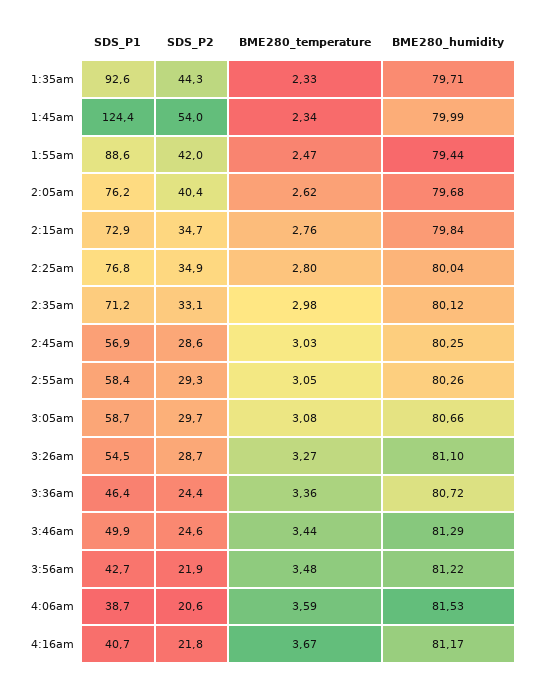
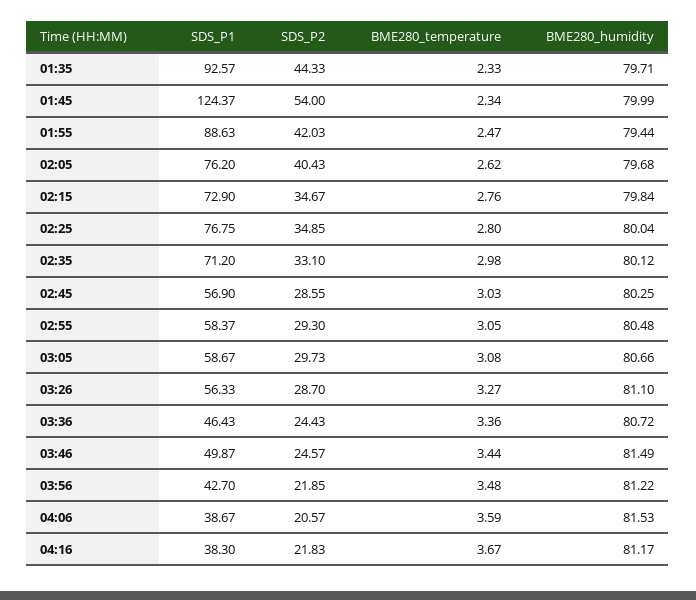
  {
    "SDS_P1": {
      "1:35am": 92.57,
      "1:45am": 124.37,
      "1:55am": 88.63,
      "2:05am": 76.2,
      "2:15am": 72.9,
      "2:25am": 76.75,
      "2:35am": 71.2,
      "2:45am": 56.9,
      "2:55am": 58.37,
      "3:05am": 58.67,
-     "3:26am": 54.5,
+     "3:26am": 56.33,
      "3:36am": 46.43,
      "3:46am": 49.87,
      "3:56am": 42.7,
      "4:06am": 38.67,
-     "4:16am": 40.7
+     "4:16am": 38.3
    },
    "SDS_P2": {
      "1:35am": 44.33,
      "1:45am": 54,
      "1:55am": 42.03,
      "2:05am": 40.43,
      "2:15am": 34.67,
      "2:25am": 34.85,
      "2:35am": 33.1,
      "2:45am": 28.55,
      "2:55am": 29.3,
      "3:05am": 29.73,
      "3:26am": 28.7,
      "3:36am": 24.43,
      "3:46am": 24.57,
      "3:56am": 21.85,
      "4:06am": 20.57,
      "4:16am": 21.83
    },
    "BME280_temperature": {
      "1:35am": 2.33,
      "1:45am": 2.34,
      "1:55am": 2.47,
      "2:05am": 2.62,
      "2:15am": 2.76,
      "2:25am": 2.8,
      "2:35am": 2.98,
      "2:45am": 3.03,
      "2:55am": 3.05,
      "3:05am": 3.08,
      "3:26am": 3.27,
      "3:36am": 3.36,
      "3:46am": 3.44,
      "3:56am": 3.48,
      "4:06am": 3.59,
      "4:16am": 3.67
    },
    "BME280_humidity": {
      "1:35am": 79.71,
      "1:45am": 79.99,
      "1:55am": 79.44,
      "2:05am": 79.68,
      "2:15am": 79.84,
      "2:25am": 80.04,
      "2:35am": 80.12,
      "2:45am": 80.25,
-     "2:55am": 80.26,
+     "2:55am": 80.48,
      "3:05am": 80.66,
      "3:26am": 81.1,
      "3:36am": 80.72,
-     "3:46am": 81.29,
+     "3:46am": 81.49,
      "3:56am": 81.22,
      "4:06am": 81.53,
      "4:16am": 81.17
    }
  }

